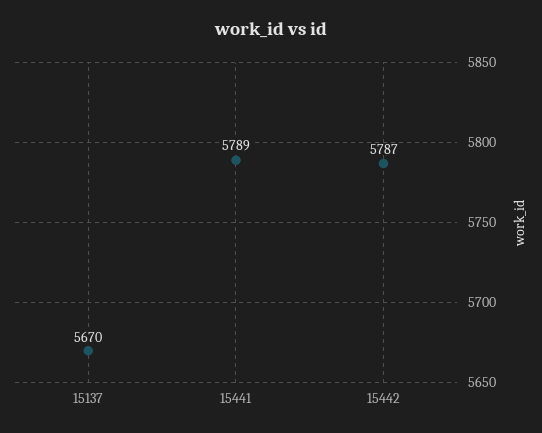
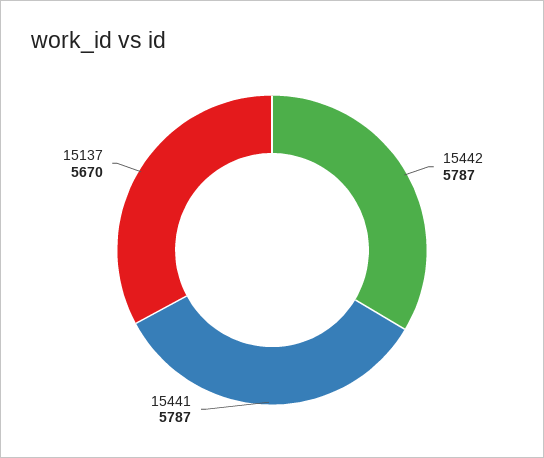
  {
    "15137": 5670,
-   "15441": 5789,
+   "15441": 5787,
    "15442": 5787
  }

